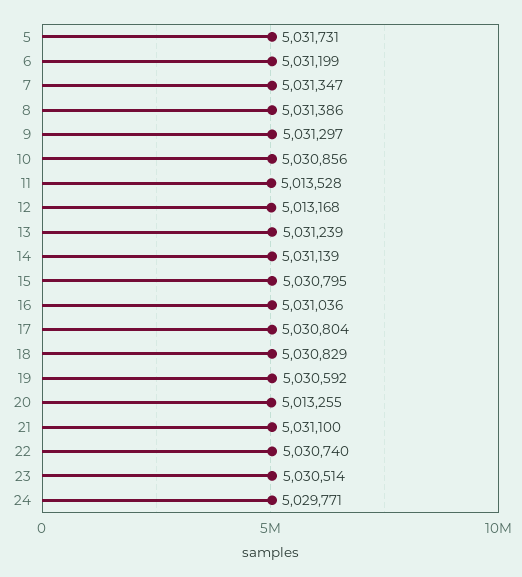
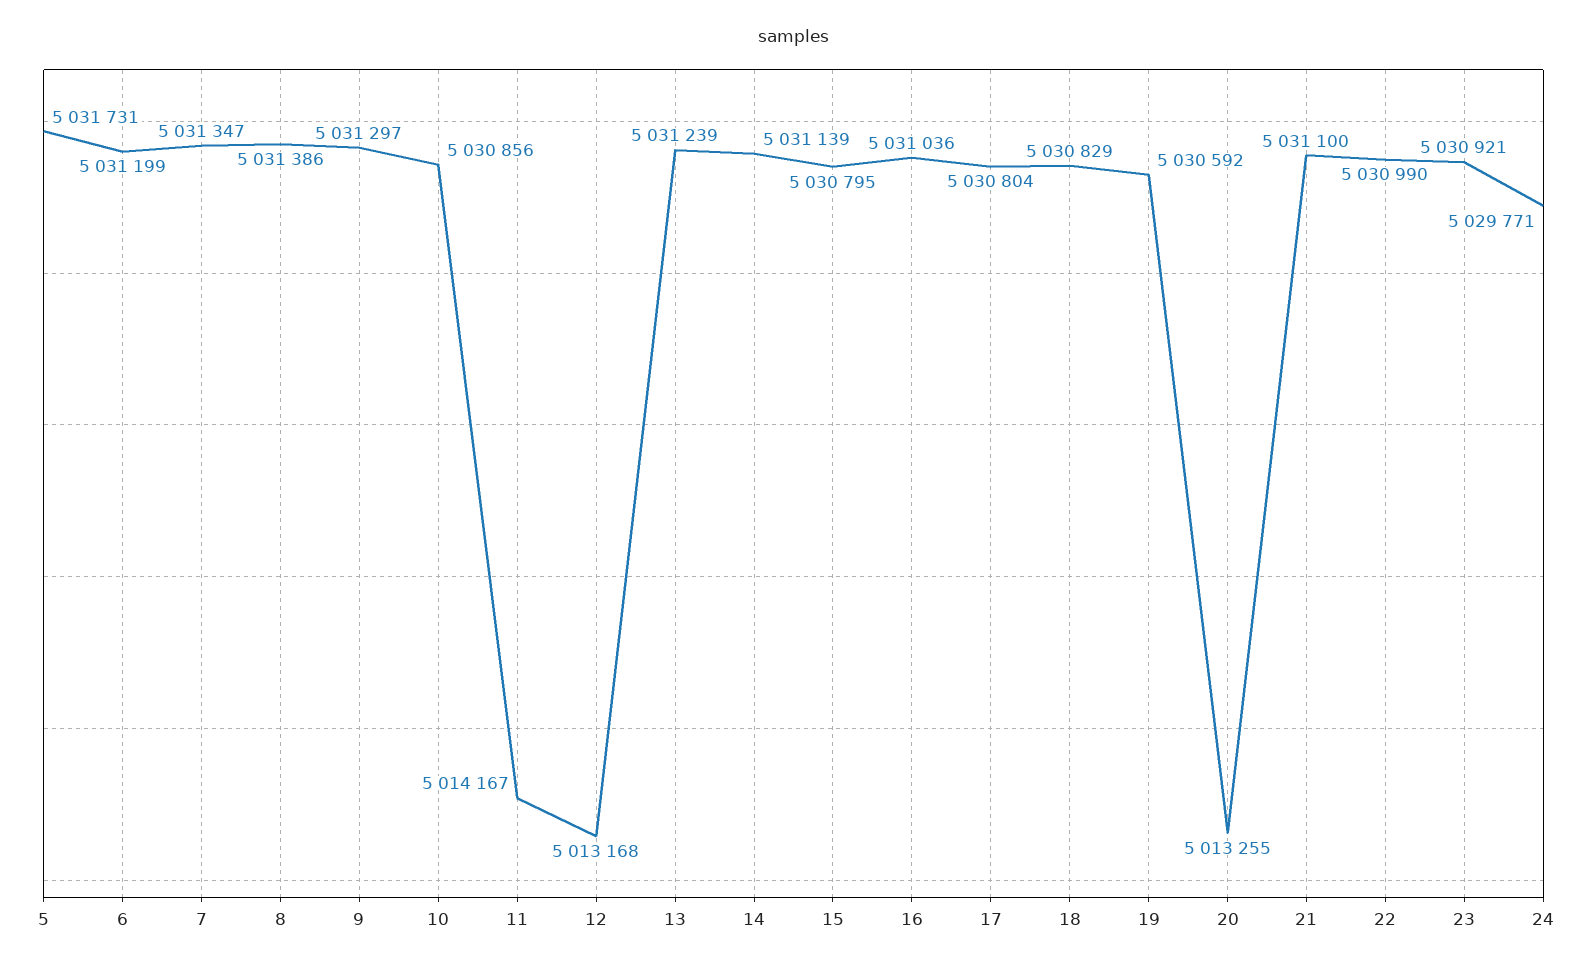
  {
    "5": 5031731,
    "6": 5031199,
    "7": 5031347,
    "8": 5031386,
    "9": 5031297,
    "10": 5030856,
-   "11": 5013528,
+   "11": 5014167,
    "12": 5013168,
    "13": 5031239,
    "14": 5031139,
    "15": 5030795,
    "16": 5031036,
    "17": 5030804,
    "18": 5030829,
    "19": 5030592,
    "20": 5013255,
    "21": 5031100,
-   "22": 5030740,
+   "22": 5030990,
-   "23": 5030514,
+   "23": 5030921,
    "24": 5029771
  }

